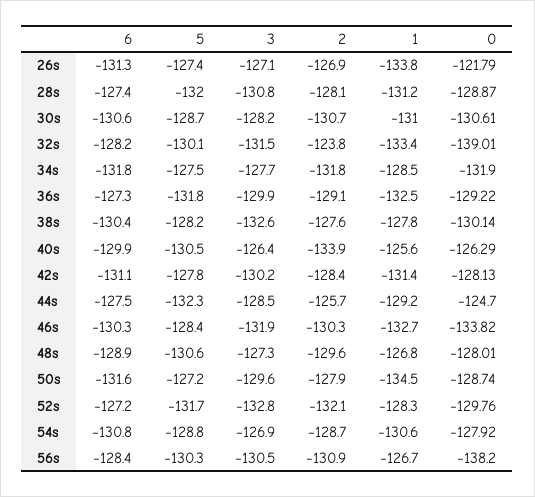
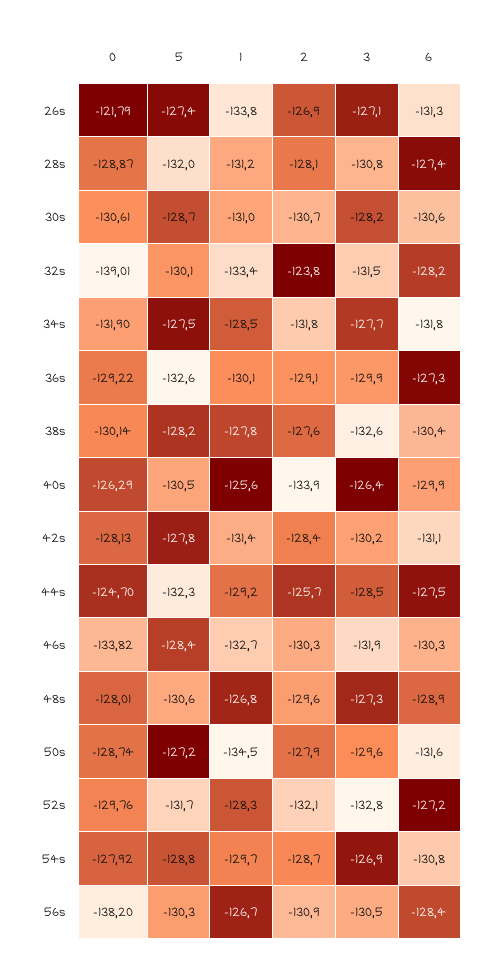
  {
    "6": {
      "26s": -131.3,
      "28s": -127.4,
      "30s": -130.6,
      "32s": -128.2,
      "34s": -131.8,
      "36s": -127.3,
      "38s": -130.4,
      "40s": -129.9,
      "42s": -131.1,
      "44s": -127.5,
      "46s": -130.3,
      "48s": -128.9,
      "50s": -131.6,
      "52s": -127.2,
      "54s": -130.8,
      "56s": -128.4
    },
    "5": {
      "26s": -127.4,
      "28s": -132,
      "30s": -128.7,
      "32s": -130.1,
      "34s": -127.5,
-     "36s": -131.8,
+     "36s": -132.6,
      "38s": -128.2,
      "40s": -130.5,
      "42s": -127.8,
      "44s": -132.3,
      "46s": -128.4,
      "48s": -130.6,
      "50s": -127.2,
      "52s": -131.7,
      "54s": -128.8,
      "56s": -130.3
    },
    "3": {
      "26s": -127.1,
      "28s": -130.8,
      "30s": -128.2,
      "32s": -131.5,
      "34s": -127.7,
      "36s": -129.9,
      "38s": -132.6,
      "40s": -126.4,
      "42s": -130.2,
      "44s": -128.5,
      "46s": -131.9,
      "48s": -127.3,
      "50s": -129.6,
      "52s": -132.8,
      "54s": -126.9,
      "56s": -130.5
    },
    "2": {
      "26s": -126.9,
      "28s": -128.1,
      "30s": -130.7,
      "32s": -123.8,
      "34s": -131.8,
      "36s": -129.1,
      "38s": -127.6,
      "40s": -133.9,
      "42s": -128.4,
      "44s": -125.7,
      "46s": -130.3,
      "48s": -129.6,
      "50s": -127.9,
      "52s": -132.1,
      "54s": -128.7,
      "56s": -130.9
    },
    "1": {
      "26s": -133.8,
      "28s": -131.2,
      "30s": -131,
      "32s": -133.4,
      "34s": -128.5,
-     "36s": -132.5,
+     "36s": -130.1,
      "38s": -127.8,
      "40s": -125.6,
      "42s": -131.4,
      "44s": -129.2,
      "46s": -132.7,
      "48s": -126.8,
      "50s": -134.5,
      "52s": -128.3,
-     "54s": -130.6,
+     "54s": -129.7,
      "56s": -126.7
    },
    "0": {
      "26s": -121.79,
      "28s": -128.87,
      "30s": -130.61,
      "32s": -139.01,
      "34s": -131.9,
      "36s": -129.22,
      "38s": -130.14,
      "40s": -126.29,
      "42s": -128.13,
      "44s": -124.7,
      "46s": -133.82,
      "48s": -128.01,
      "50s": -128.74,
      "52s": -129.76,
      "54s": -127.92,
      "56s": -138.2
    }
  }

